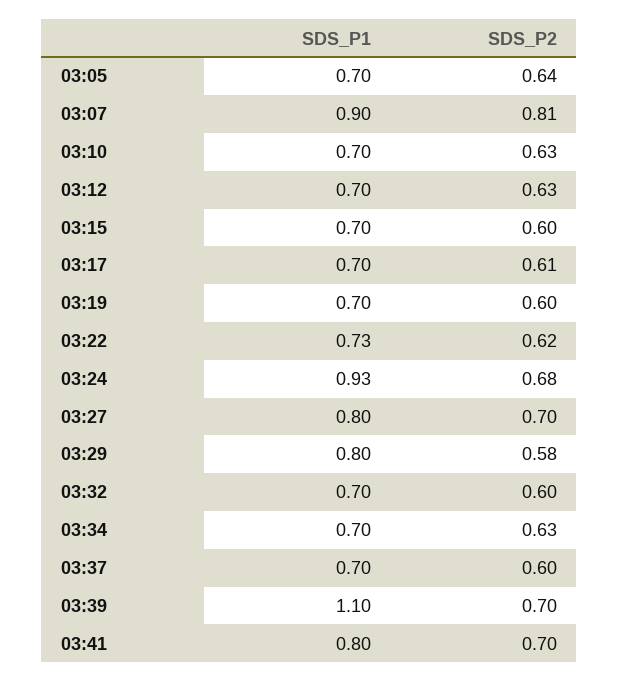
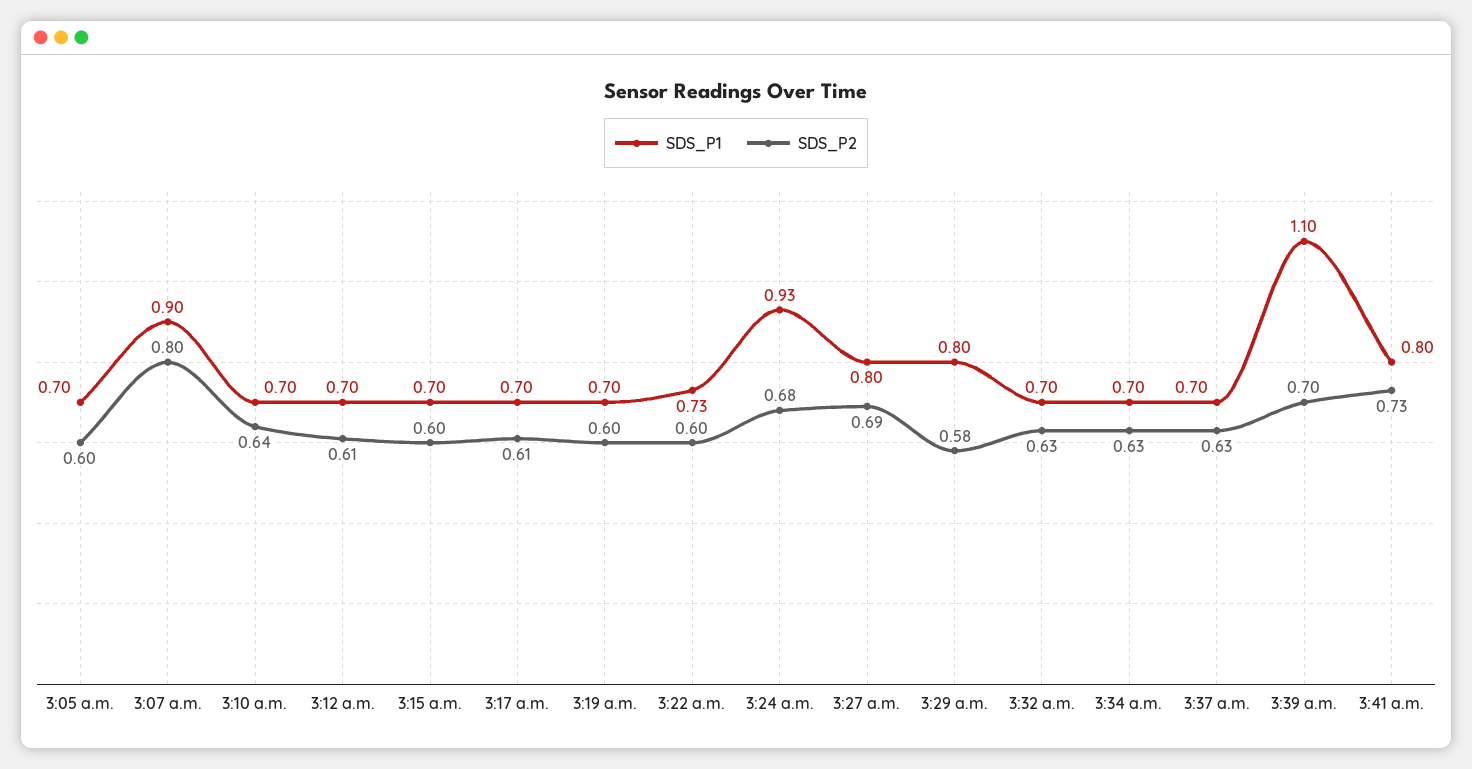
  {
    "SDS_P1": {
      "03:05": 0.7,
      "03:07": 0.9,
      "03:10": 0.7,
      "03:12": 0.7,
      "03:15": 0.7,
      "03:17": 0.7,
      "03:19": 0.7,
      "03:22": 0.73,
      "03:24": 0.93,
      "03:27": 0.8,
      "03:29": 0.8,
      "03:32": 0.7,
      "03:34": 0.7,
      "03:37": 0.7,
      "03:39": 1.1,
      "03:41": 0.8
    },
    "SDS_P2": {
-     "03:05": 0.64,
+     "03:05": 0.6,
-     "03:07": 0.81,
+     "03:07": 0.8,
-     "03:10": 0.63,
+     "03:10": 0.64,
-     "03:12": 0.63,
+     "03:12": 0.61,
      "03:15": 0.6,
      "03:17": 0.61,
      "03:19": 0.6,
-     "03:22": 0.62,
+     "03:22": 0.6,
      "03:24": 0.68,
-     "03:27": 0.7,
+     "03:27": 0.69,
      "03:29": 0.58,
-     "03:32": 0.6,
+     "03:32": 0.63,
      "03:34": 0.63,
-     "03:37": 0.6,
+     "03:37": 0.63,
      "03:39": 0.7,
-     "03:41": 0.7
+     "03:41": 0.73
    }
  }

